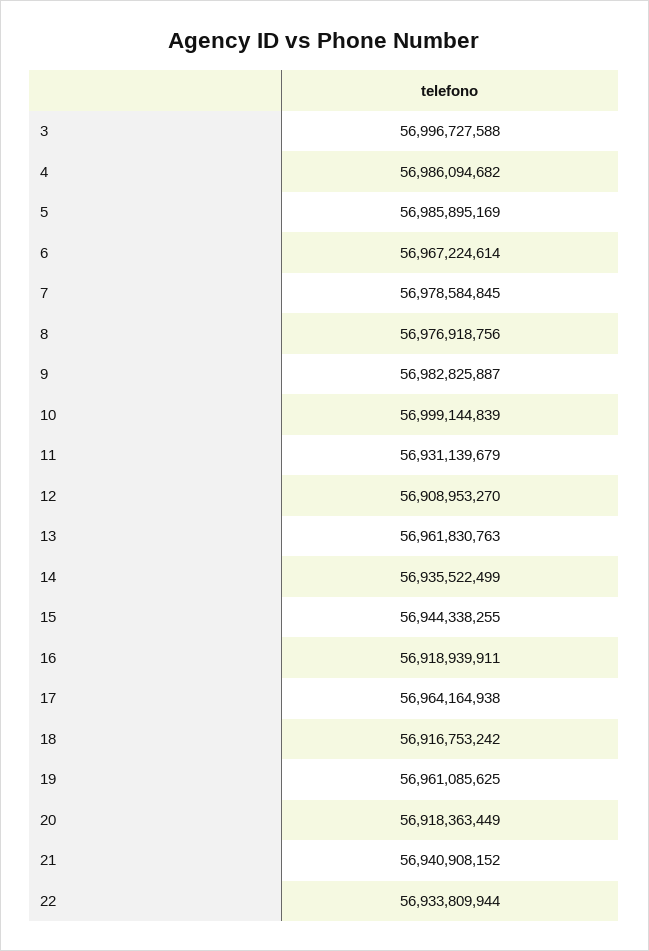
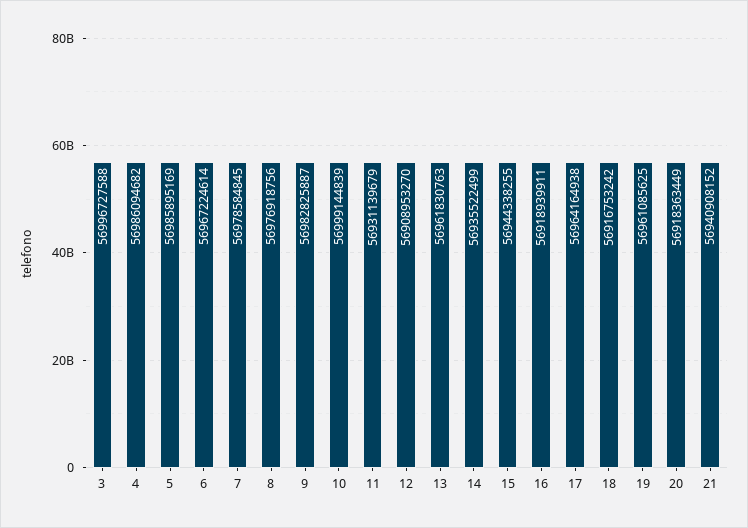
  {
    "3": 56996727588,
    "4": 56986094682,
    "5": 56985895169,
    "6": 56967224614,
    "7": 56978584845,
    "8": 56976918756,
    "9": 56982825887,
    "10": 56999144839,
    "11": 56931139679,
    "12": 56908953270,
    "13": 56961830763,
    "14": 56935522499,
    "15": 56944338255,
    "16": 56918939911,
    "17": 56964164938,
    "18": 56916753242,
    "19": 56961085625,
    "20": 56918363449,
-   "21": 56940908152,
+   "21": 56940908152
-   "22": 56933809944
  }

